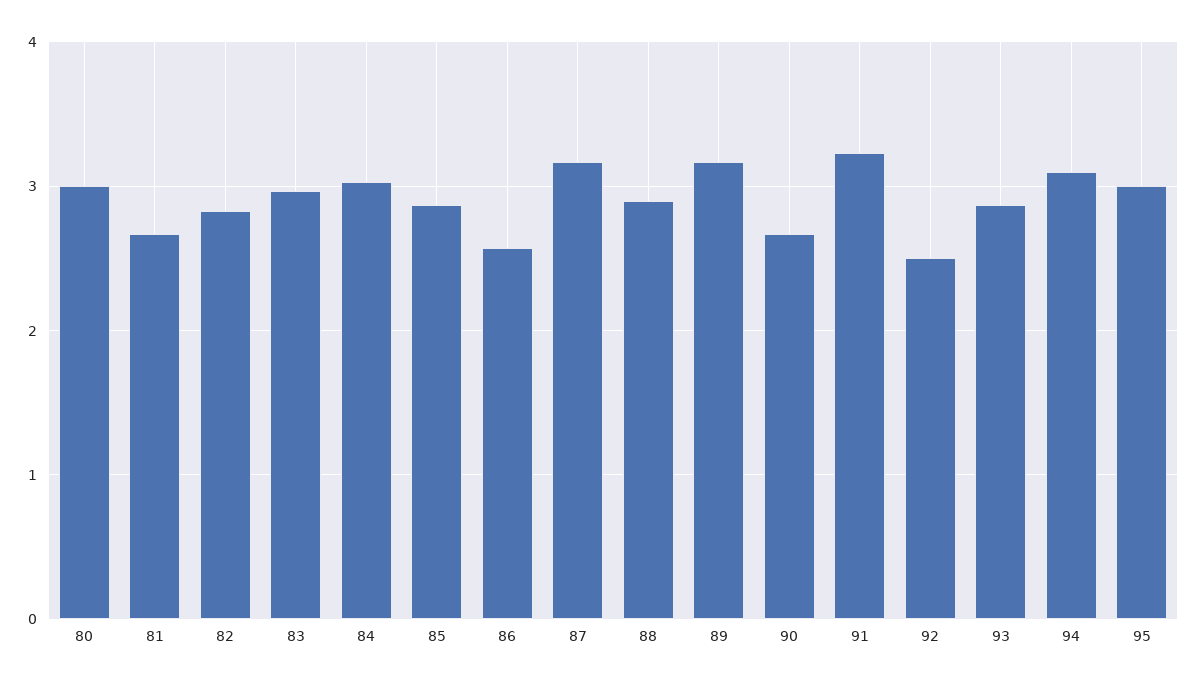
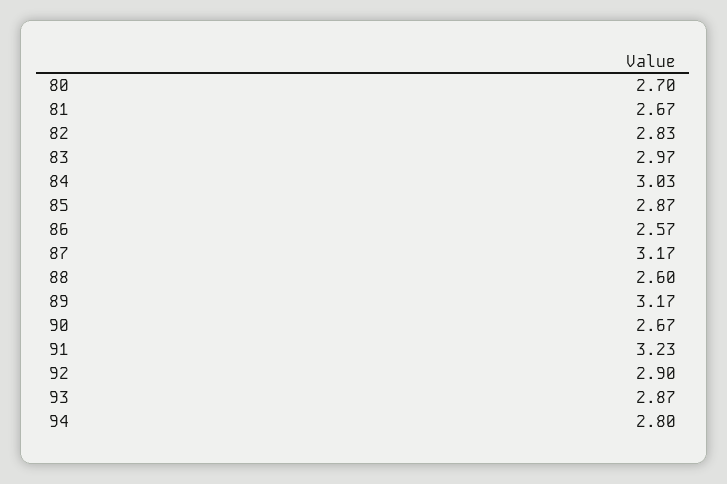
  {
-   "80": 3,
+   "80": 2.7,
    "81": 2.67,
    "82": 2.83,
    "83": 2.97,
    "84": 3.03,
    "85": 2.87,
    "86": 2.57,
    "87": 3.17,
-   "88": 2.9,
+   "88": 2.6,
    "89": 3.17,
    "90": 2.67,
    "91": 3.23,
-   "92": 2.5,
+   "92": 2.9,
    "93": 2.87,
-   "94": 3.1,
+   "94": 2.8
-   "95": 3
  }

